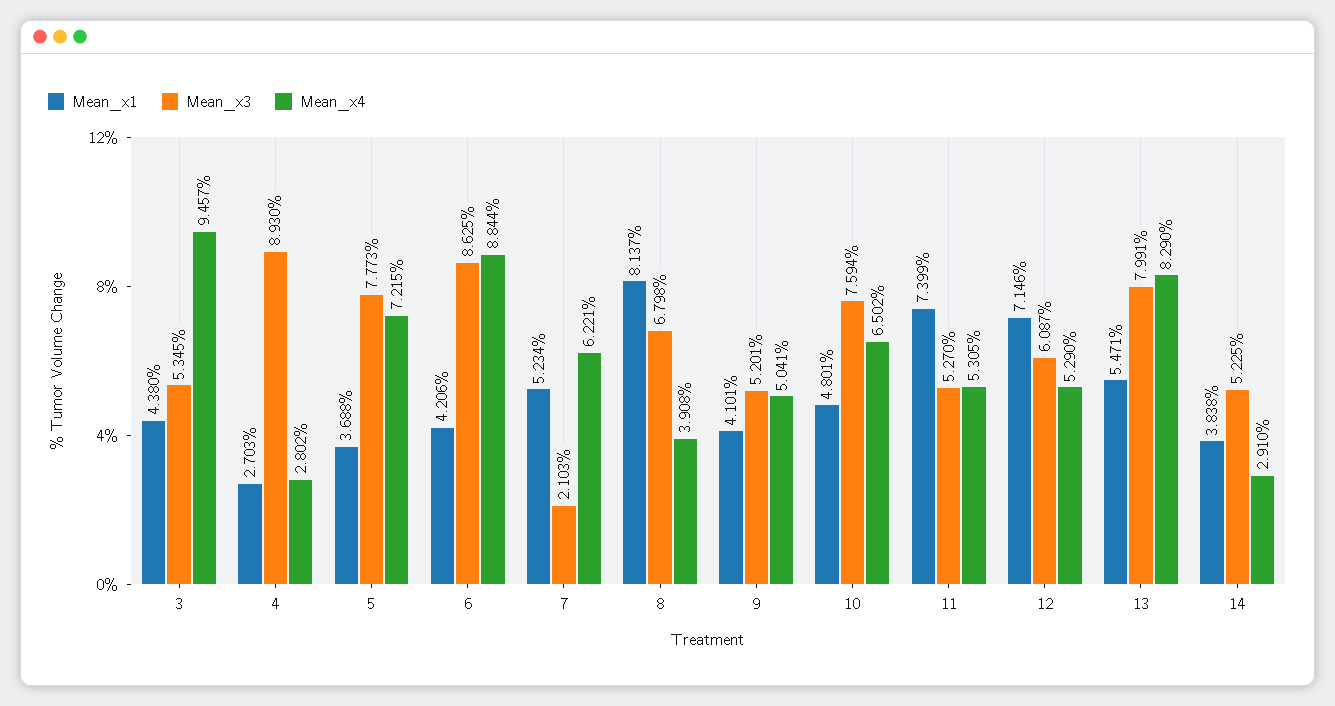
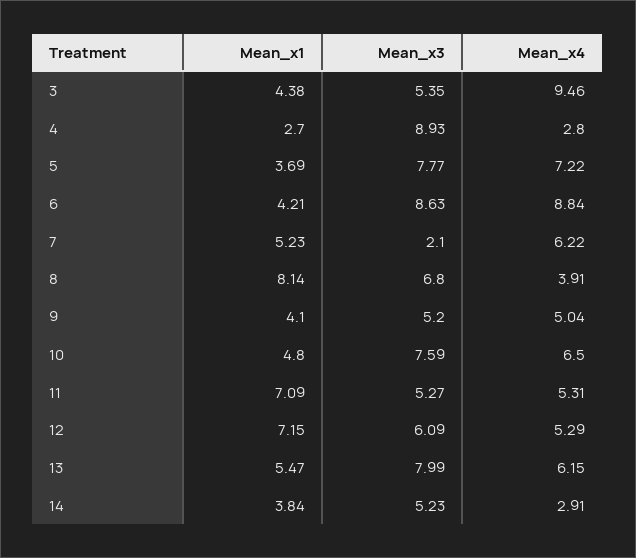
  {
    "Mean_x1": {
      "3": 4.38,
      "4": 2.703,
      "5": 3.688,
      "6": 4.206,
      "7": 5.234,
      "8": 8.137,
      "9": 4.101,
      "10": 4.801,
-     "11": 7.399,
+     "11": 7.09,
      "12": 7.146,
      "13": 5.471,
      "14": 3.838
    },
    "Mean_x3": {
      "3": 5.345,
      "4": 8.93,
      "5": 7.773,
      "6": 8.625,
      "7": 2.103,
      "8": 6.798,
      "9": 5.201,
      "10": 7.594,
      "11": 5.27,
      "12": 6.087,
      "13": 7.991,
      "14": 5.225
    },
    "Mean_x4": {
      "3": 9.457,
      "4": 2.802,
      "5": 7.215,
      "6": 8.844,
      "7": 6.221,
      "8": 3.908,
      "9": 5.041,
      "10": 6.502,
      "11": 5.305,
      "12": 5.29,
-     "13": 8.29,
+     "13": 6.15,
      "14": 2.91
    }
  }

